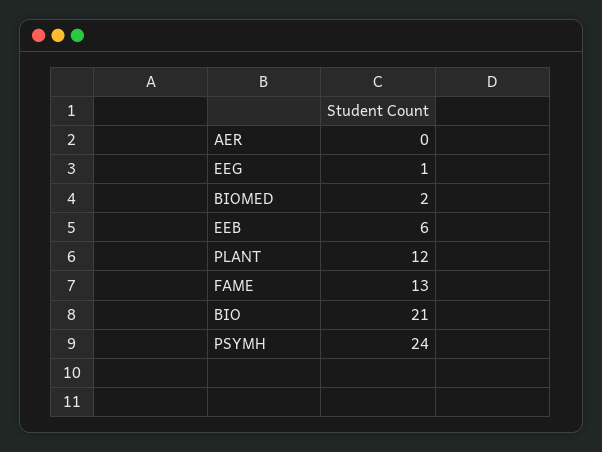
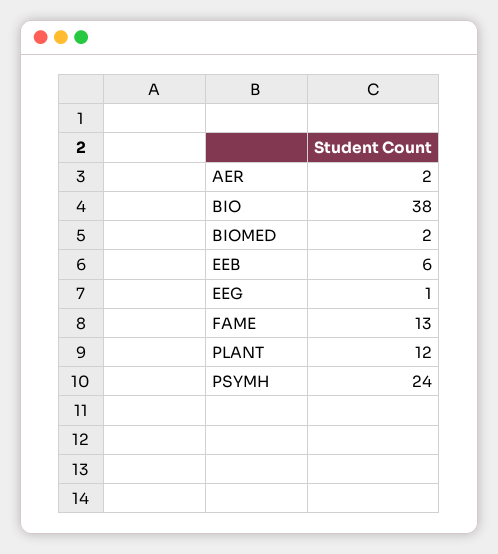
  {
-   "AER": 0,
+   "AER": 2,
    "EEG": 1,
    "BIOMED": 2,
    "EEB": 6,
    "PLANT": 12,
    "FAME": 13,
-   "BIO": 21,
+   "BIO": 38,
    "PSYMH": 24
  }

